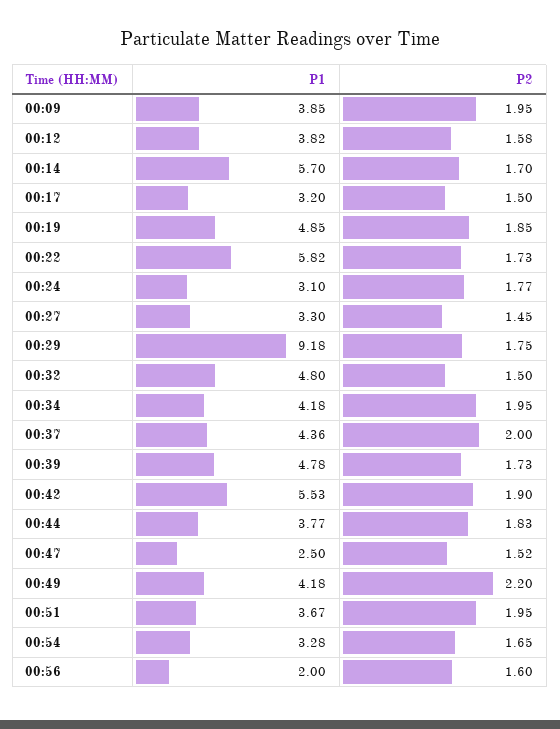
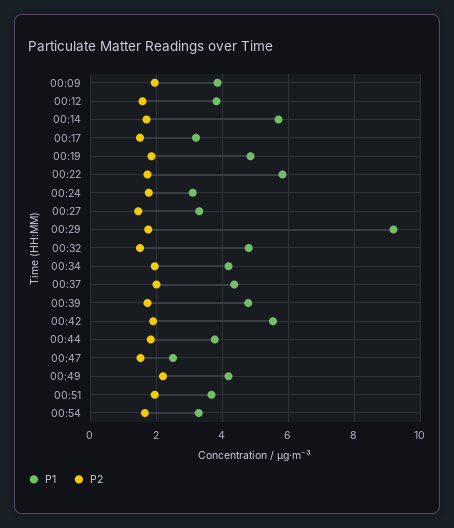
  {
    "P1": {
      "00:09": 3.85,
      "00:12": 3.82,
      "00:14": 5.7,
      "00:17": 3.2,
      "00:19": 4.85,
      "00:22": 5.82,
      "00:24": 3.1,
      "00:27": 3.3,
      "00:29": 9.18,
      "00:32": 4.8,
      "00:34": 4.18,
      "00:37": 4.36,
      "00:39": 4.78,
      "00:42": 5.53,
      "00:44": 3.77,
      "00:47": 2.5,
      "00:49": 4.18,
      "00:51": 3.67,
-     "00:54": 3.28,
+     "00:54": 3.28
-     "00:56": 2
    },
    "P2": {
      "00:09": 1.95,
      "00:12": 1.58,
      "00:14": 1.7,
      "00:17": 1.5,
      "00:19": 1.85,
      "00:22": 1.73,
      "00:24": 1.77,
      "00:27": 1.45,
      "00:29": 1.75,
      "00:32": 1.5,
      "00:34": 1.95,
      "00:37": 2,
      "00:39": 1.73,
      "00:42": 1.9,
      "00:44": 1.83,
      "00:47": 1.52,
      "00:49": 2.2,
      "00:51": 1.95,
-     "00:54": 1.65,
+     "00:54": 1.65
-     "00:56": 1.6
    }
  }

